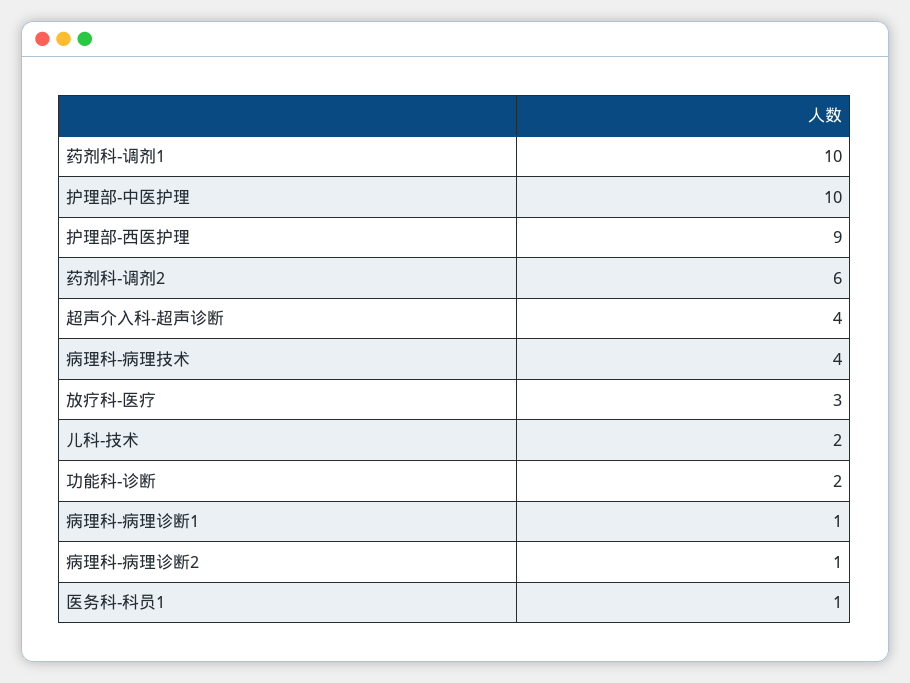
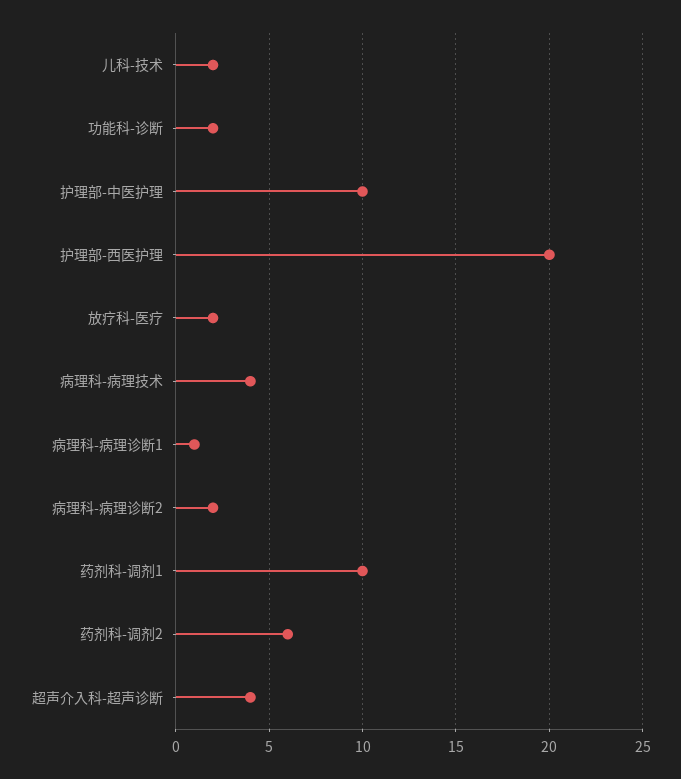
  {
    "药剂科-调剂1": 10,
    "护理部-中医护理": 10,
-   "护理部-西医护理": 9,
+   "护理部-西医护理": 20,
    "药剂科-调剂2": 6,
    "超声介入科-超声诊断": 4,
    "病理科-病理技术": 4,
-   "放疗科-医疗": 3,
+   "放疗科-医疗": 2,
    "儿科-技术": 2,
    "功能科-诊断": 2,
    "病理科-病理诊断1": 1,
-   "病理科-病理诊断2": 1,
+   "病理科-病理诊断2": 2
-   "医务科-科员1": 1
  }

